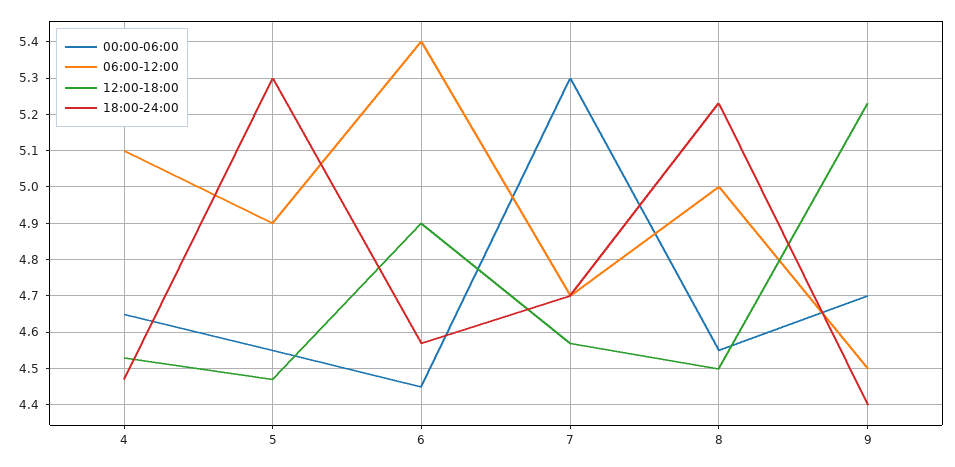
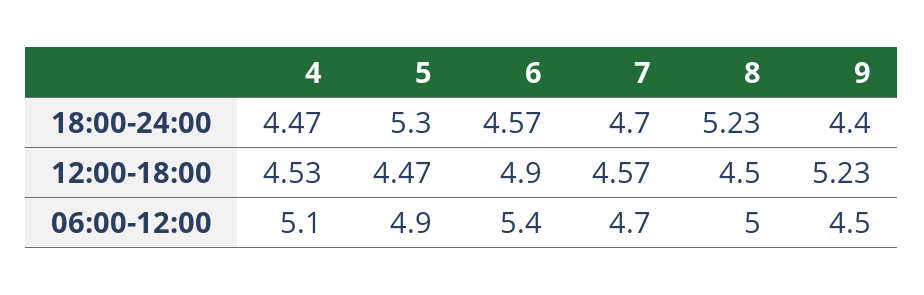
  {
-   "00:00-06:00": {
-     "4": 4.65,
-     "5": 4.55,
-     "6": 4.45,
-     "7": 5.3,
-     "8": 4.55,
-     "9": 4.7
-   },
    "06:00-12:00": {
      "4": 5.1,
      "5": 4.9,
      "6": 5.4,
      "7": 4.7,
      "8": 5,
      "9": 4.5
    },
    "12:00-18:00": {
      "4": 4.53,
      "5": 4.47,
      "6": 4.9,
      "7": 4.57,
      "8": 4.5,
      "9": 5.23
    },
    "18:00-24:00": {
      "4": 4.47,
      "5": 5.3,
      "6": 4.57,
      "7": 4.7,
      "8": 5.23,
      "9": 4.4
    }
  }

